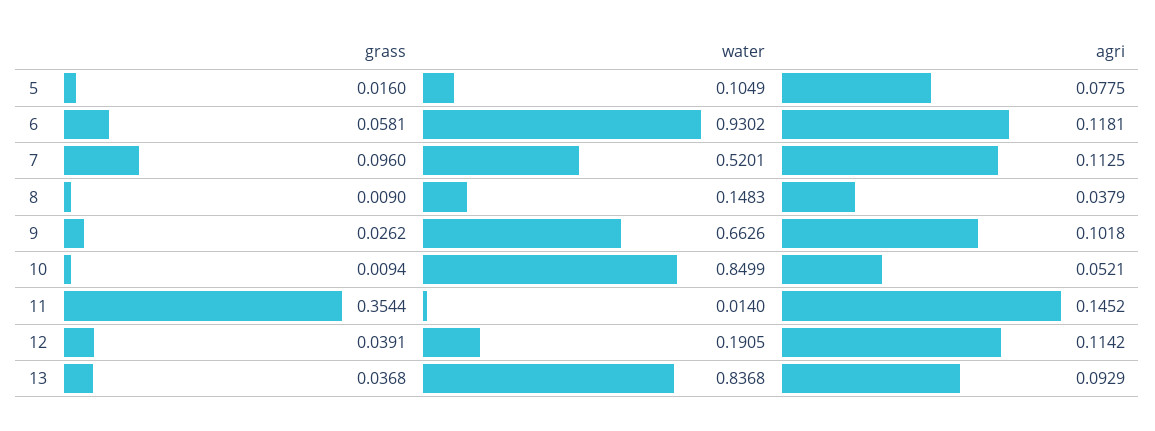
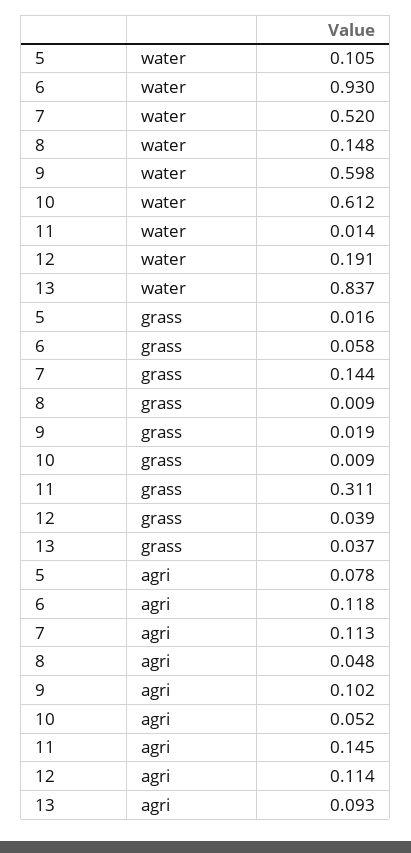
  {
    "grass": {
      "5": 0.016,
      "6": 0.0581,
-     "7": 0.096,
+     "7": 0.144,
      "8": 0.009,
-     "9": 0.0262,
+     "9": 0.019,
      "10": 0.0094,
-     "11": 0.3544,
+     "11": 0.311,
      "12": 0.0391,
      "13": 0.0368
    },
    "water": {
      "5": 0.1049,
      "6": 0.9302,
      "7": 0.5201,
      "8": 0.1483,
-     "9": 0.6626,
+     "9": 0.598,
-     "10": 0.8499,
+     "10": 0.612,
      "11": 0.014,
      "12": 0.1905,
      "13": 0.8368
    },
    "agri": {
      "5": 0.0775,
      "6": 0.1181,
      "7": 0.1125,
-     "8": 0.0379,
+     "8": 0.048,
      "9": 0.1018,
      "10": 0.0521,
      "11": 0.1452,
      "12": 0.1142,
      "13": 0.0929
    }
  }

